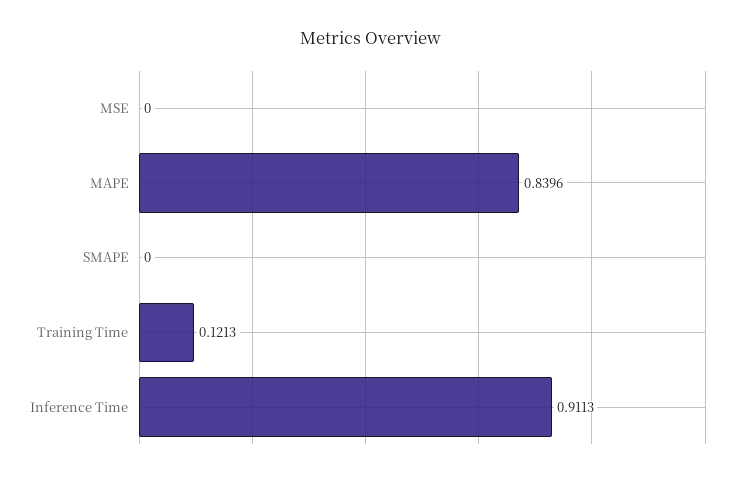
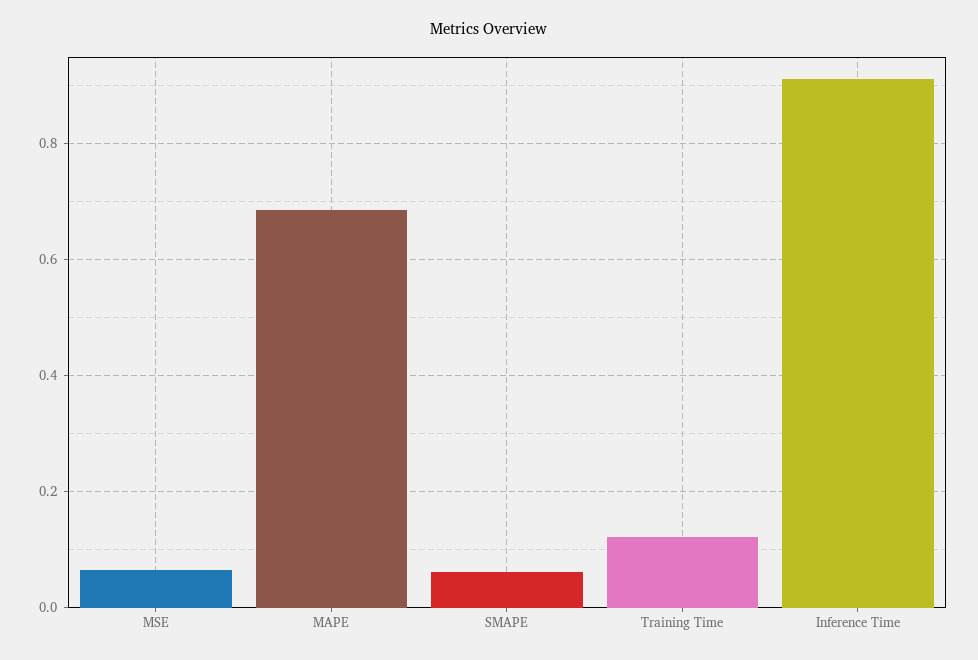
  {
-   "MSE": 0,
+   "MSE": 0.06,
-   "MAPE": 0.8396,
+   "MAPE": 0.68,
-   "SMAPE": 0,
+   "SMAPE": 0.06,
    "Training Time": 0.1213,
    "Inference Time": 0.9113
  }

